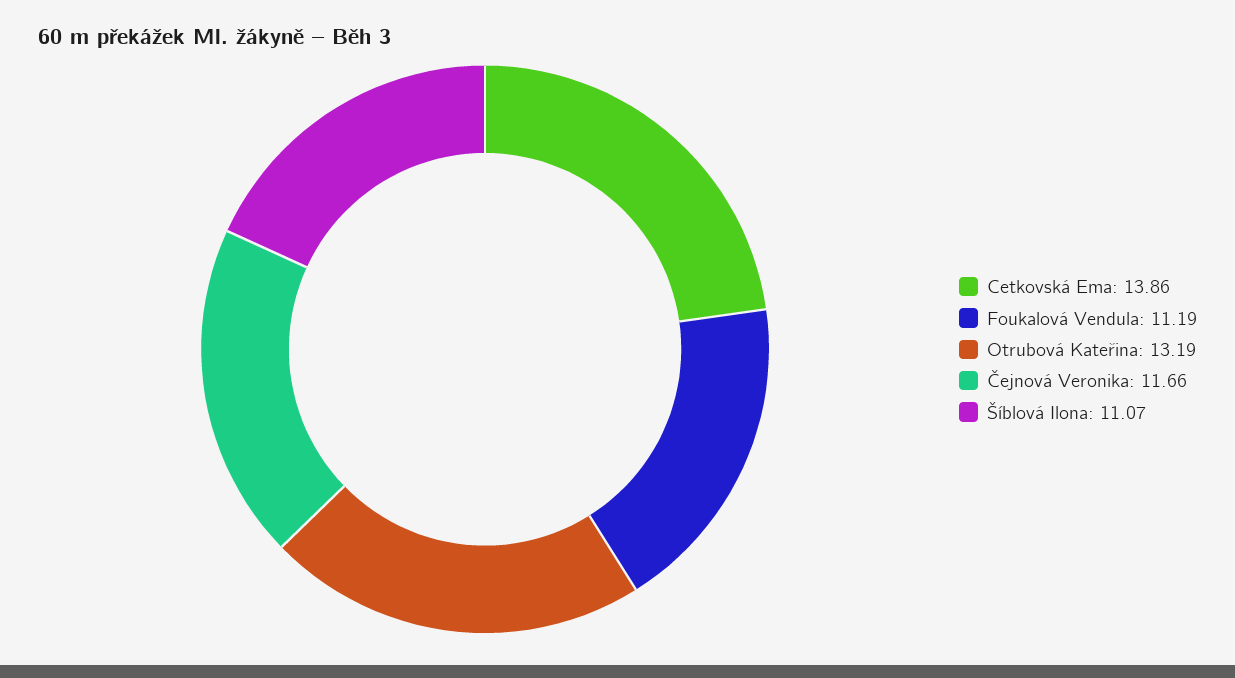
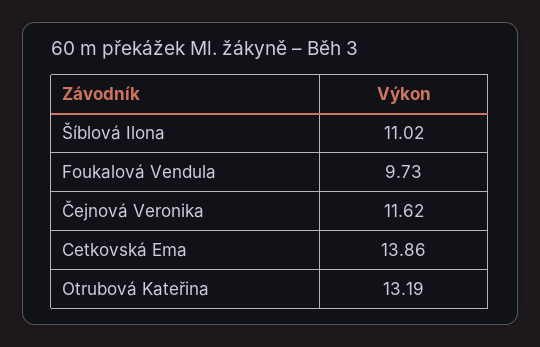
  {
    "Cetkovská Ema": 13.86,
-   "Foukalová Vendula": 11.19,
+   "Foukalová Vendula": 9.73,
    "Otrubová Kateřina": 13.19,
-   "Čejnová Veronika": 11.66,
+   "Čejnová Veronika": 11.62,
-   "Šíblová Ilona": 11.07
+   "Šíblová Ilona": 11.02
  }

